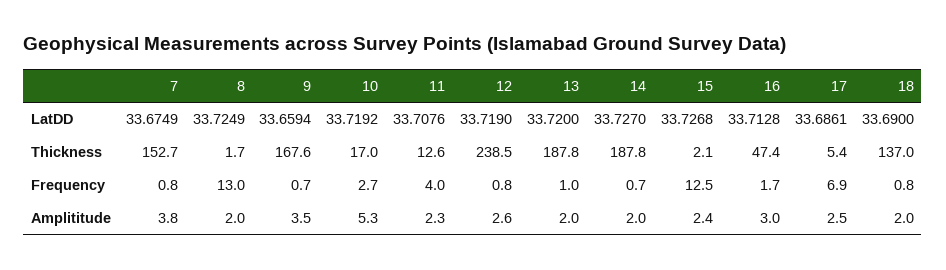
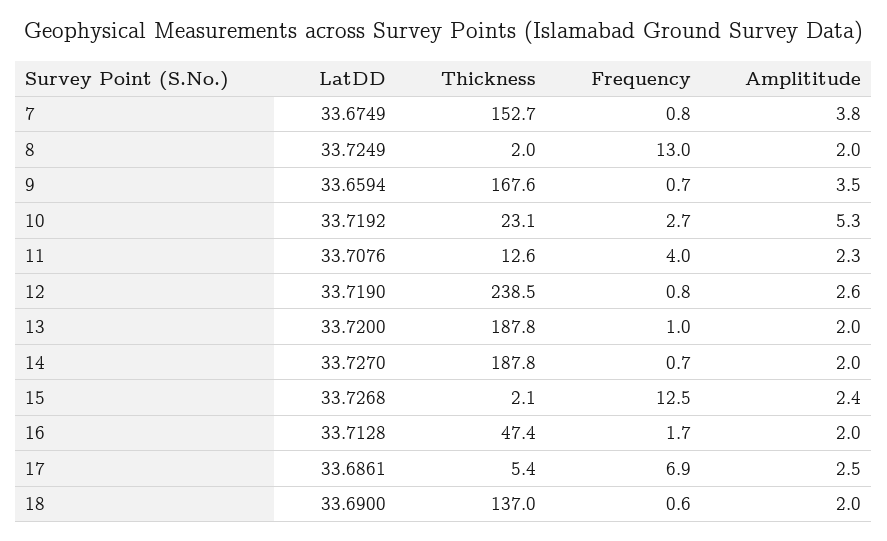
  {
    "7": {
      "LatDD": 33.6749,
      "Thickness": 152.7,
      "Frequency": 0.8,
      "Amplititude": 3.8
    },
    "8": {
      "LatDD": 33.7249,
-     "Thickness": 1.7,
+     "Thickness": 2,
      "Frequency": 13,
      "Amplititude": 2
    },
    "9": {
      "LatDD": 33.6594,
      "Thickness": 167.6,
      "Frequency": 0.7,
      "Amplititude": 3.5
    },
    "10": {
      "LatDD": 33.7192,
-     "Thickness": 17,
+     "Thickness": 23.1,
      "Frequency": 2.7,
      "Amplititude": 5.3
    },
    "11": {
      "LatDD": 33.7076,
      "Thickness": 12.6,
      "Frequency": 4,
      "Amplititude": 2.3
    },
    "12": {
      "LatDD": 33.719,
      "Thickness": 238.5,
      "Frequency": 0.8,
      "Amplititude": 2.6
    },
    "13": {
      "LatDD": 33.72,
      "Thickness": 187.8,
      "Frequency": 1,
      "Amplititude": 2
    },
    "14": {
      "LatDD": 33.727,
      "Thickness": 187.8,
      "Frequency": 0.7,
      "Amplititude": 2
    },
    "15": {
      "LatDD": 33.7268,
      "Thickness": 2.1,
      "Frequency": 12.5,
      "Amplititude": 2.4
    },
    "16": {
      "LatDD": 33.7128,
      "Thickness": 47.4,
      "Frequency": 1.7,
-     "Amplititude": 3
+     "Amplititude": 2
    },
    "17": {
      "LatDD": 33.6861,
      "Thickness": 5.4,
      "Frequency": 6.9,
      "Amplititude": 2.5
    },
    "18": {
      "LatDD": 33.69,
      "Thickness": 137,
-     "Frequency": 0.8,
+     "Frequency": 0.6,
      "Amplititude": 2
    }
  }

